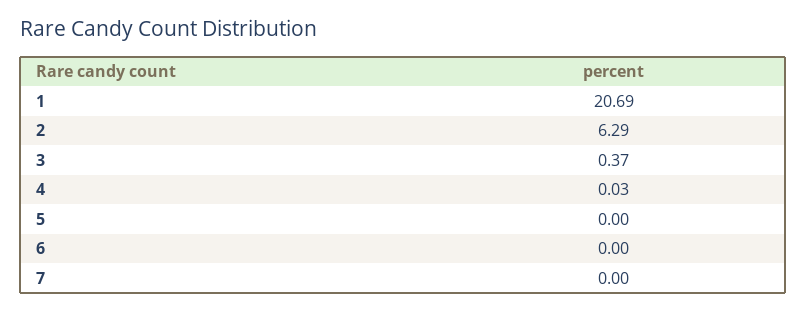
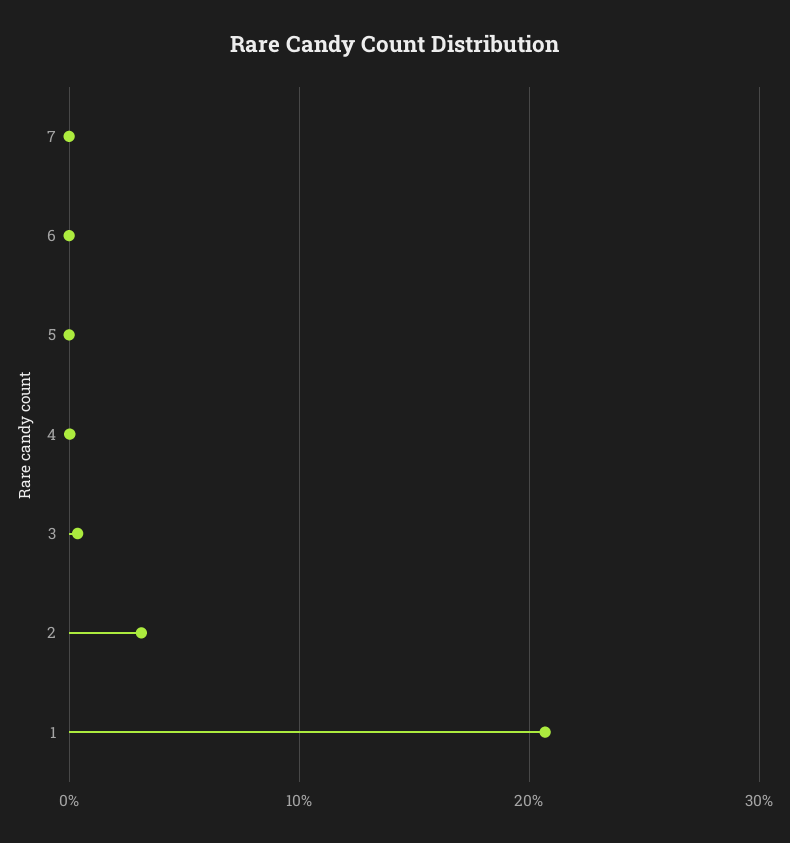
  {
    "1": 20.69,
-   "2": 6.29,
+   "2": 3,
    "3": 0.37,
    "4": 0.03,
    "5": 0,
    "6": 0,
    "7": 0
  }

